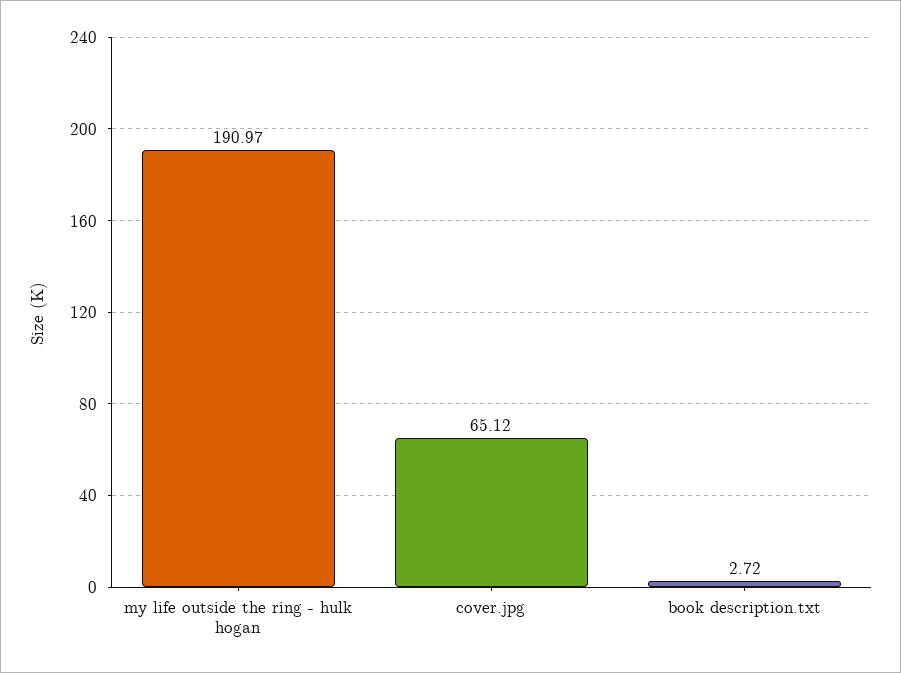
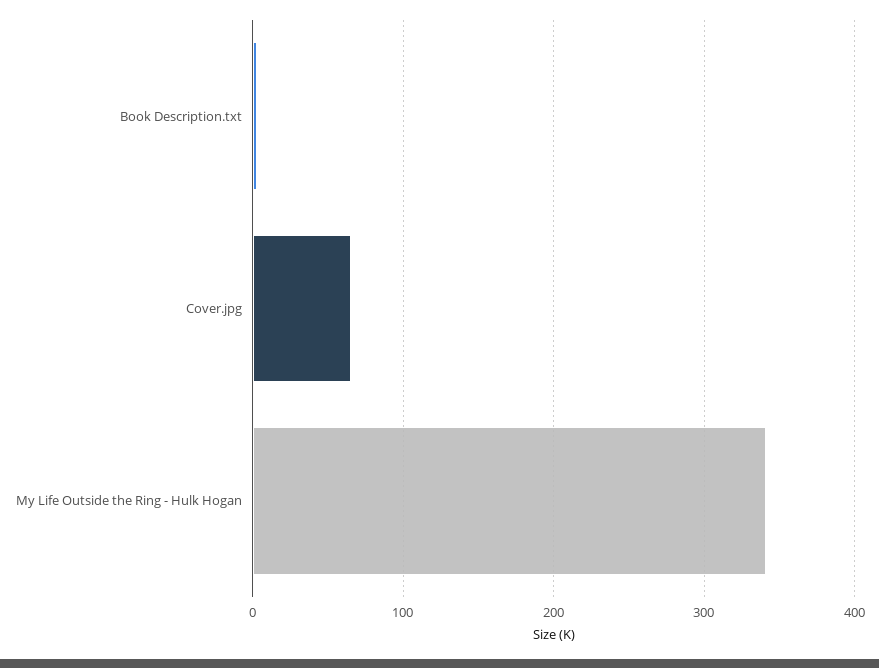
  {
-   "my life outside the ring - hulk hogan": 190.97,
+   "my life outside the ring - hulk hogan": 340,
    "cover.jpg": 65.12,
    "book description.txt": 2.72
  }

